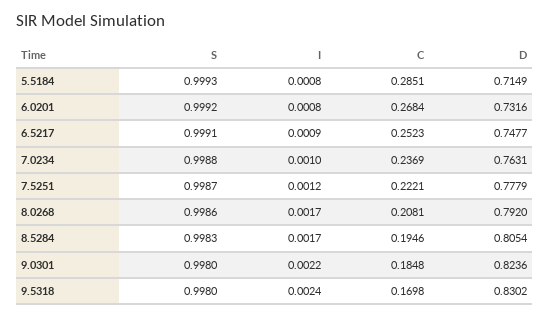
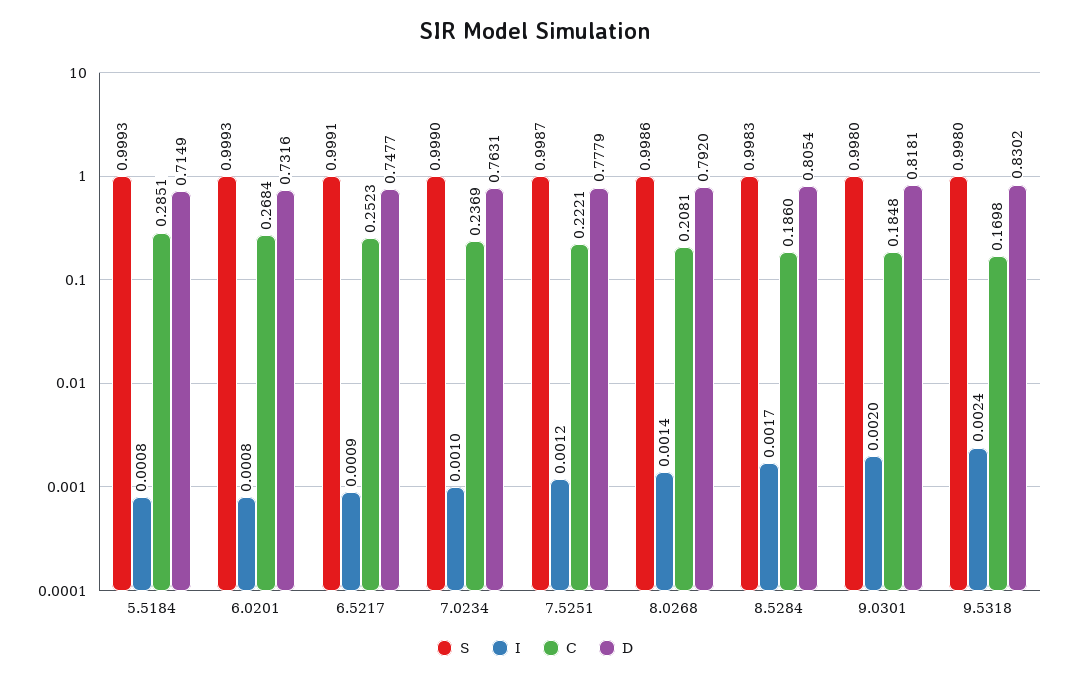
  {
    "S": {
      "5.5184": 0.9993,
-     "6.0201": 0.9992,
+     "6.0201": 0.9993,
      "6.5217": 0.9991,
-     "7.0234": 0.9988,
+     "7.0234": 0.999,
      "7.5251": 0.9987,
      "8.0268": 0.9986,
      "8.5284": 0.9983,
      "9.0301": 0.998,
      "9.5318": 0.998
    },
    "I": {
      "5.5184": 0.0008,
      "6.0201": 0.0008,
      "6.5217": 0.0009,
      "7.0234": 0.001,
      "7.5251": 0.0012,
-     "8.0268": 0.0017,
+     "8.0268": 0.0014,
      "8.5284": 0.0017,
-     "9.0301": 0.0022,
+     "9.0301": 0.002,
      "9.5318": 0.0024
    },
    "C": {
      "5.5184": 0.2851,
      "6.0201": 0.2684,
      "6.5217": 0.2523,
      "7.0234": 0.2369,
      "7.5251": 0.2221,
      "8.0268": 0.2081,
-     "8.5284": 0.1946,
+     "8.5284": 0.186,
      "9.0301": 0.1848,
      "9.5318": 0.1698
    },
    "D": {
      "5.5184": 0.7149,
      "6.0201": 0.7316,
      "6.5217": 0.7477,
      "7.0234": 0.7631,
      "7.5251": 0.7779,
      "8.0268": 0.792,
      "8.5284": 0.8054,
-     "9.0301": 0.8236,
+     "9.0301": 0.8181,
      "9.5318": 0.8302
    }
  }

